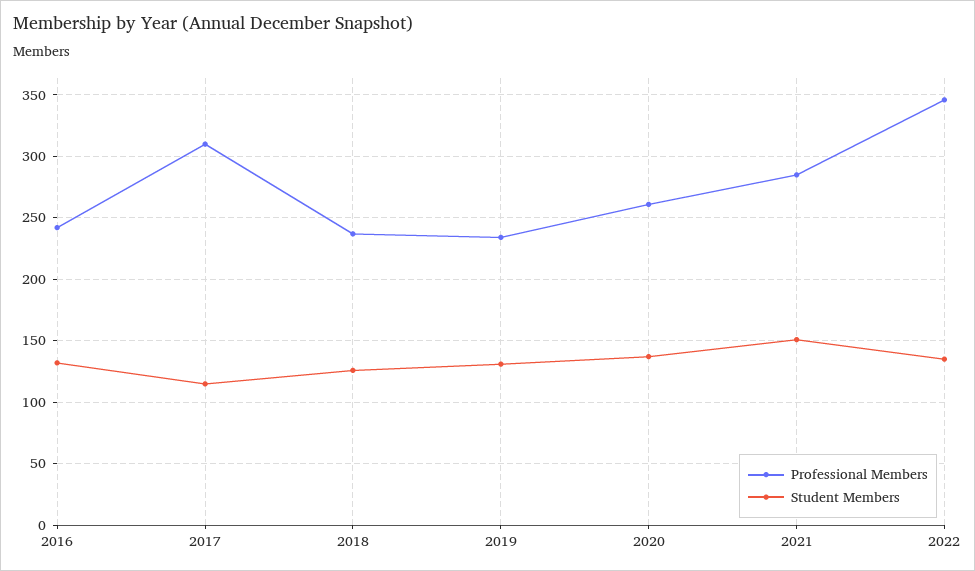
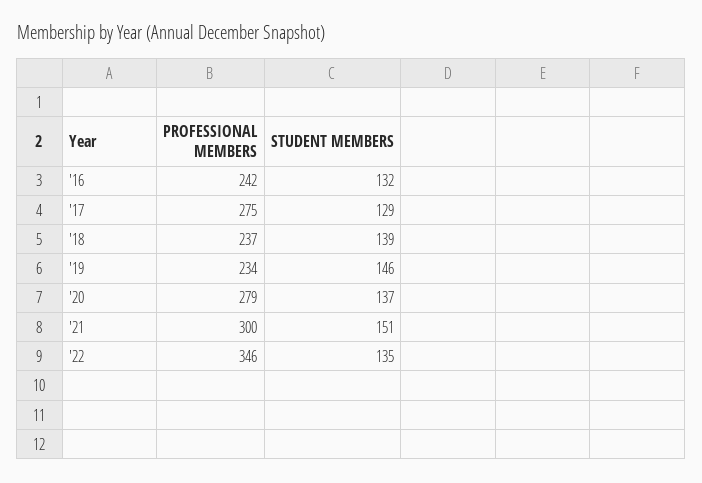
  {
    "Professional Members": {
      "2016": 242,
-     "2017": 310,
+     "2017": 275,
      "2018": 237,
      "2019": 234,
-     "2020": 260,
+     "2020": 279,
-     "2021": 285,
+     "2021": 300,
      "2022": 346
    },
    "Student Members": {
      "2016": 132,
-     "2017": 115,
+     "2017": 129,
-     "2018": 125,
+     "2018": 139,
-     "2019": 130,
+     "2019": 146,
      "2020": 137,
      "2021": 151,
      "2022": 135
    }
  }

